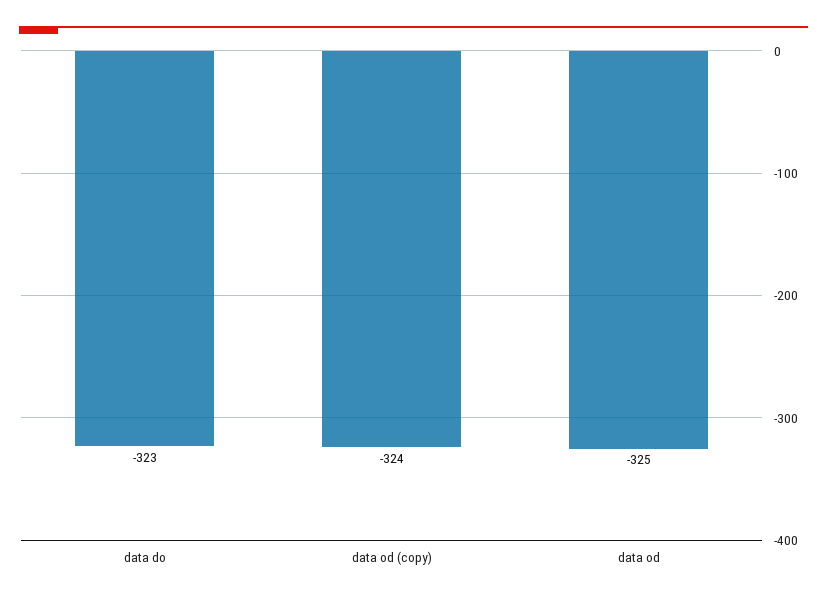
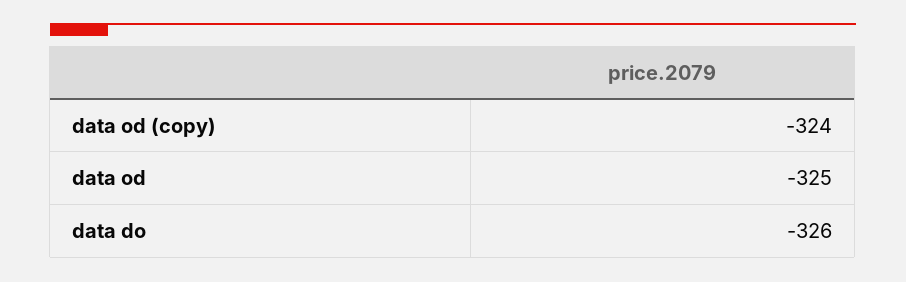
  {
-   "data do": -323,
+   "data do": -326,
    "data od (copy)": -324,
    "data od": -325
  }

